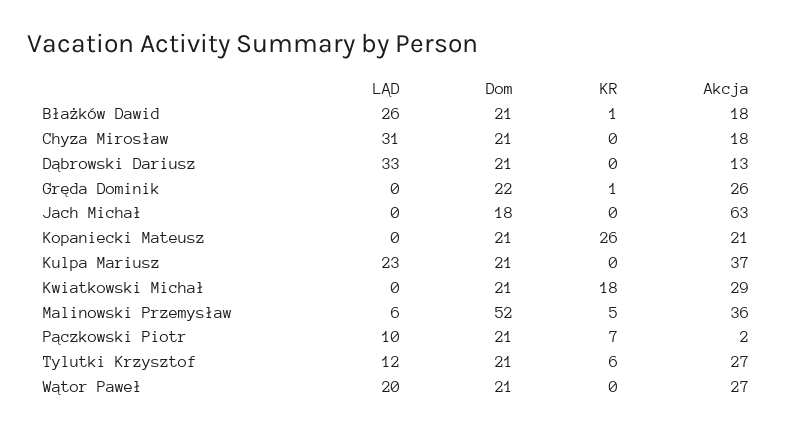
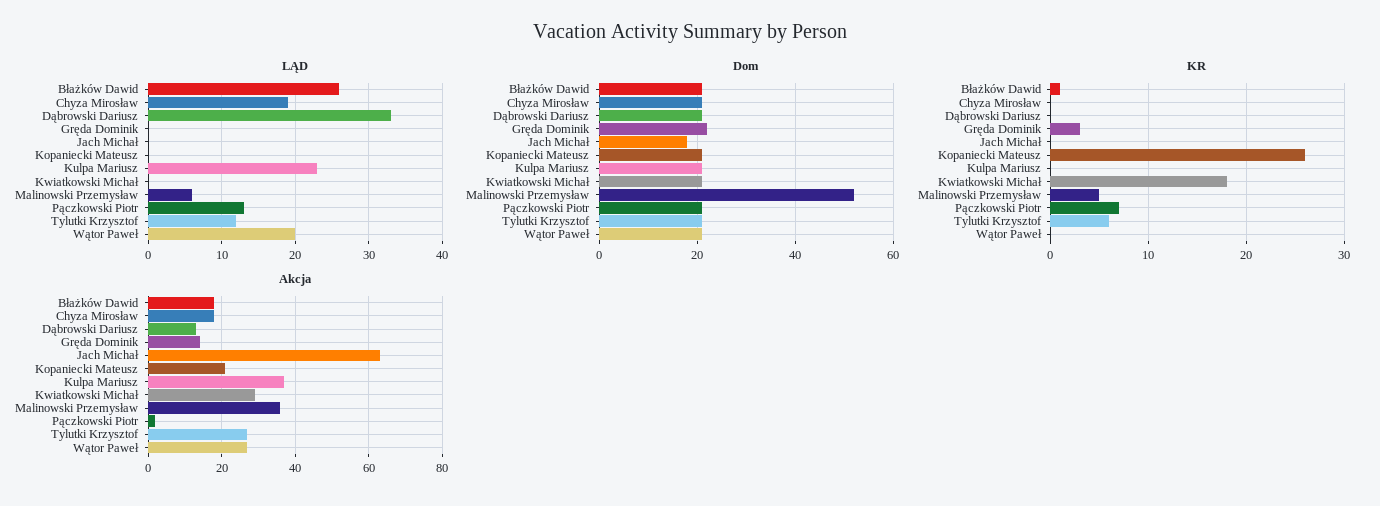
  {
    "LĄD": {
      "Błażków Dawid": 26,
-     "Chyza Mirosław": 31,
+     "Chyza Mirosław": 19,
      "Dąbrowski Dariusz": 33,
      "Gręda Dominik": 0,
      "Jach Michał": 0,
      "Kopaniecki Mateusz": 0,
      "Kulpa Mariusz": 23,
      "Kwiatkowski Michał": 0,
      "Malinowski Przemysław": 6,
-     "Pączkowski Piotr": 10,
+     "Pączkowski Piotr": 13,
      "Tylutki Krzysztof": 12,
      "Wątor Paweł": 20
    },
    "Dom": {
      "Błażków Dawid": 21,
      "Chyza Mirosław": 21,
      "Dąbrowski Dariusz": 21,
      "Gręda Dominik": 22,
      "Jach Michał": 18,
      "Kopaniecki Mateusz": 21,
      "Kulpa Mariusz": 21,
      "Kwiatkowski Michał": 21,
      "Malinowski Przemysław": 52,
      "Pączkowski Piotr": 21,
      "Tylutki Krzysztof": 21,
      "Wątor Paweł": 21
    },
    "KR": {
      "Błażków Dawid": 1,
      "Chyza Mirosław": 0,
      "Dąbrowski Dariusz": 0,
-     "Gręda Dominik": 1,
+     "Gręda Dominik": 3,
      "Jach Michał": 0,
      "Kopaniecki Mateusz": 26,
      "Kulpa Mariusz": 0,
      "Kwiatkowski Michał": 18,
      "Malinowski Przemysław": 5,
      "Pączkowski Piotr": 7,
      "Tylutki Krzysztof": 6,
      "Wątor Paweł": 0
    },
    "Akcja": {
      "Błażków Dawid": 18,
      "Chyza Mirosław": 18,
      "Dąbrowski Dariusz": 13,
-     "Gręda Dominik": 26,
+     "Gręda Dominik": 15,
      "Jach Michał": 63,
      "Kopaniecki Mateusz": 21,
      "Kulpa Mariusz": 37,
      "Kwiatkowski Michał": 29,
      "Malinowski Przemysław": 36,
      "Pączkowski Piotr": 2,
      "Tylutki Krzysztof": 27,
      "Wątor Paweł": 27
    }
  }

